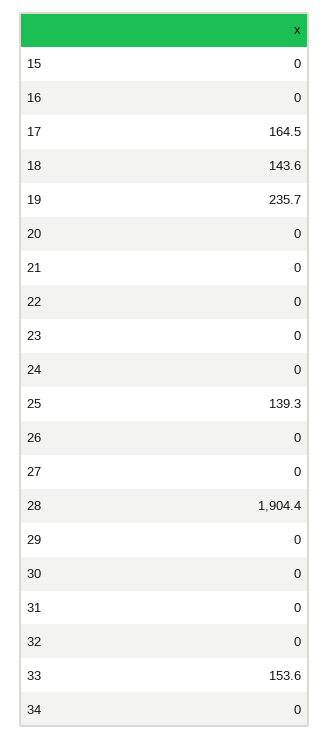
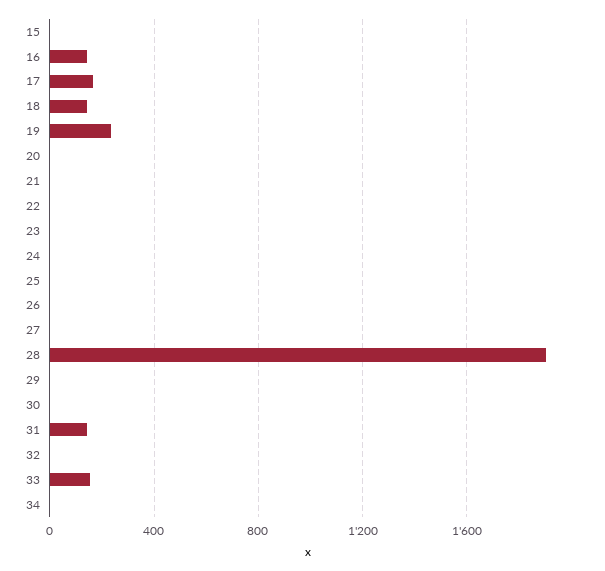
  {
    "15": 0,
-   "16": 0,
+   "16": 150,
    "17": 164.5,
    "18": 143.6,
    "19": 235.7,
    "20": 0,
    "21": 0,
    "22": 0,
    "23": 0,
    "24": 0,
-   "25": 139.3,
+   "25": 0,
    "26": 0,
    "27": 0,
    "28": 1904.4,
    "29": 0,
    "30": 0,
-   "31": 0,
+   "31": 150,
    "32": 0,
    "33": 153.6,
    "34": 0
  }

